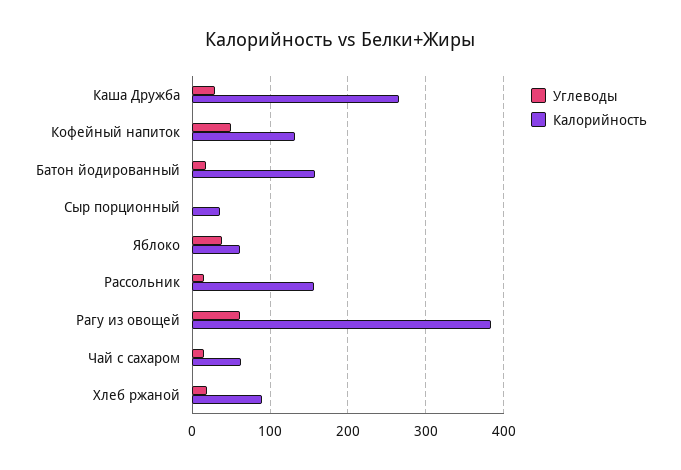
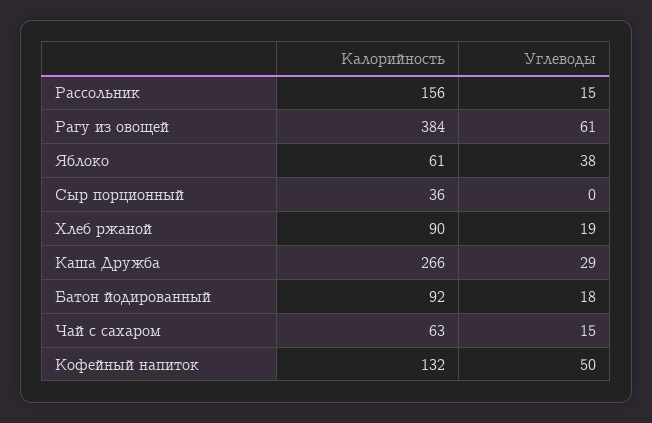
  {
    "Углеводы": {
      "Каша Дружба": 29,
      "Кофейный напиток": 50,
      "Батон йодированный": 18,
      "Сыр порционный": 0,
      "Яблоко": 38,
      "Рассольник": 15,
      "Рагу из овощей": 61,
      "Чай с сахаром": 15,
      "Хлеб ржаной": 19
    },
    "Калорийность": {
      "Каша Дружба": 266,
      "Кофейный напиток": 132,
-     "Батон йодированный": 160,
+     "Батон йодированный": 92,
      "Сыр порционный": 36,
      "Яблоко": 61,
      "Рассольник": 156,
      "Рагу из овощей": 384,
      "Чай с сахаром": 63,
      "Хлеб ржаной": 90
    }
  }

